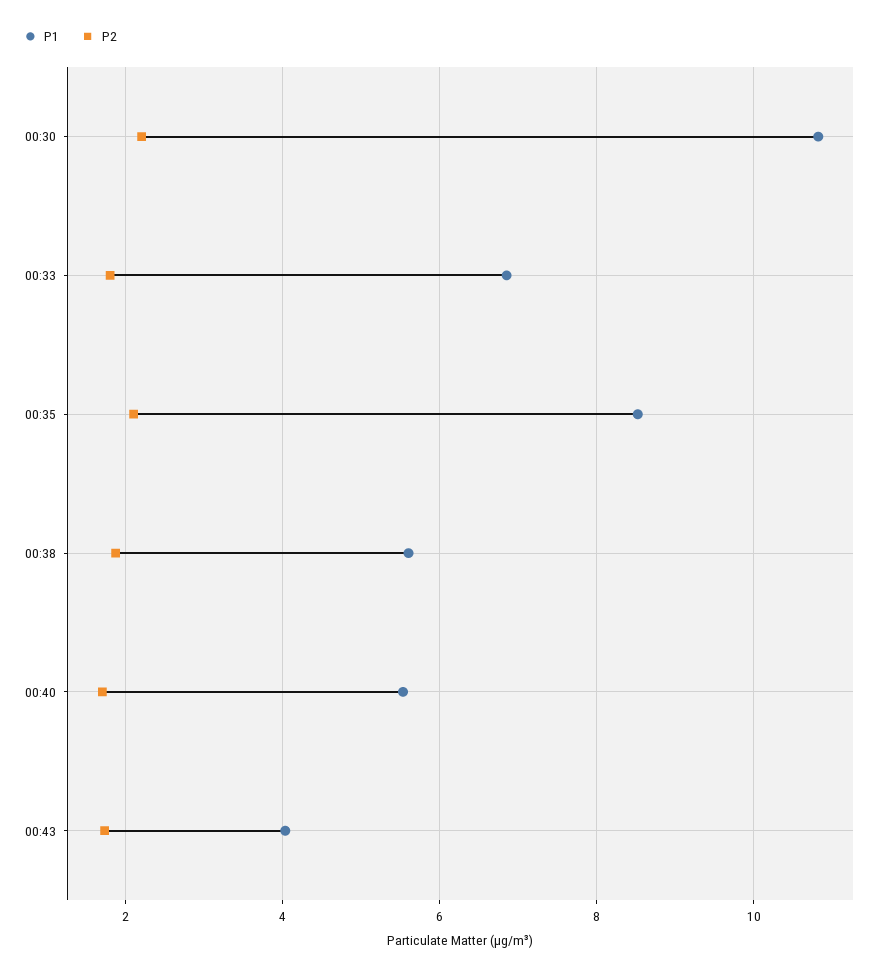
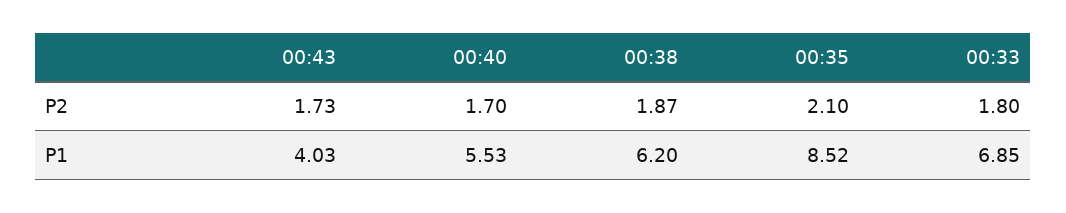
  {
    "P1": {
-     "00:30": 10.8,
      "00:33": 6.85,
      "00:35": 8.52,
-     "00:38": 5.6,
+     "00:38": 6.2,
      "00:40": 5.53,
      "00:43": 4.03
    },
    "P2": {
-     "00:30": 2.2,
      "00:33": 1.8,
      "00:35": 2.1,
      "00:38": 1.87,
      "00:40": 1.7,
      "00:43": 1.73
    }
  }

